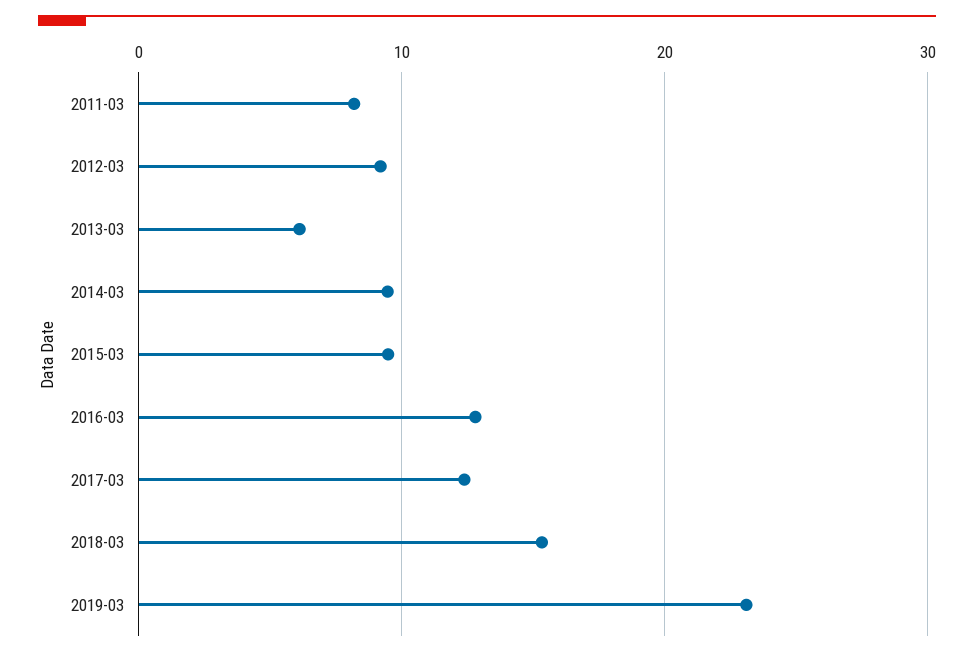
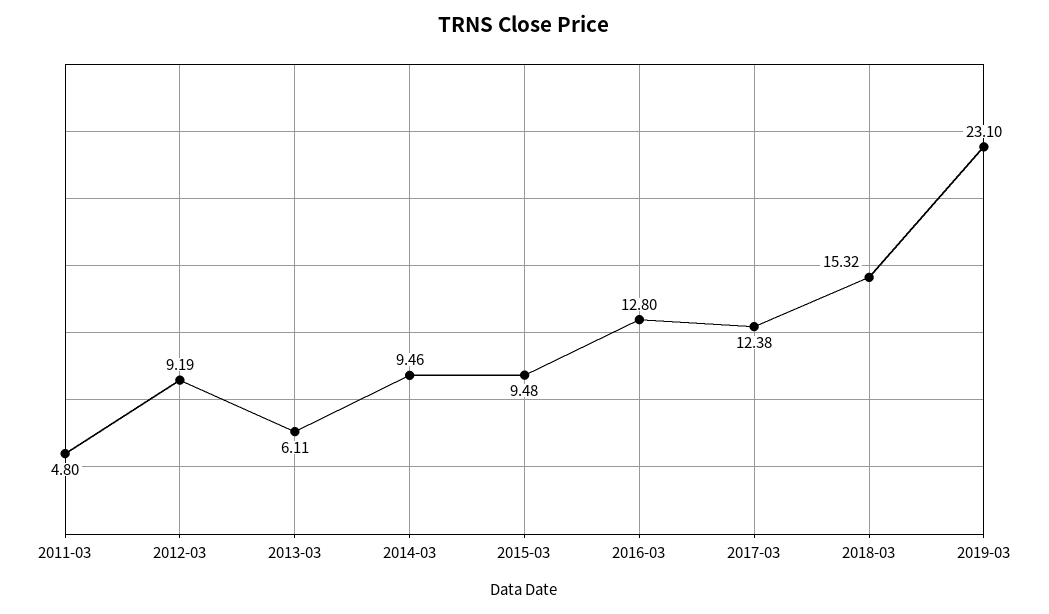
  {
-   "2011-03": 8,
+   "2011-03": 4.8,
    "2012-03": 9.19,
    "2013-03": 6.11,
    "2014-03": 9.46,
    "2015-03": 9.48,
    "2016-03": 12.8,
    "2017-03": 12.38,
    "2018-03": 15.32,
    "2019-03": 23.1
  }

